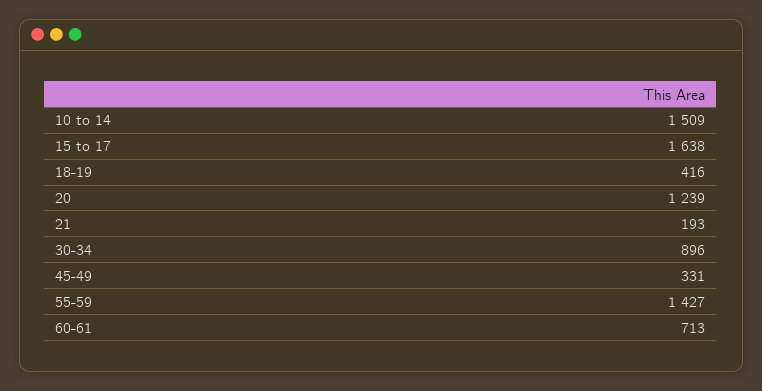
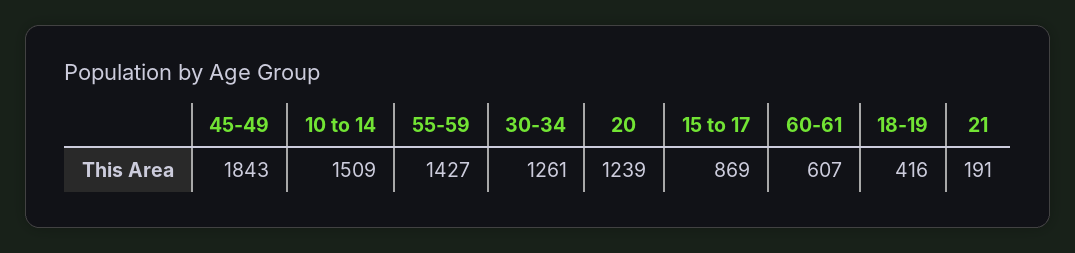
  {
    "10 to 14": 1509,
-   "15 to 17": 1638,
+   "15 to 17": 869,
    "18-19": 416,
    "20": 1239,
-   "21": 193,
+   "21": 191,
-   "30-34": 896,
+   "30-34": 1261,
-   "45-49": 331,
+   "45-49": 1843,
    "55-59": 1427,
-   "60-61": 713
+   "60-61": 607
  }

